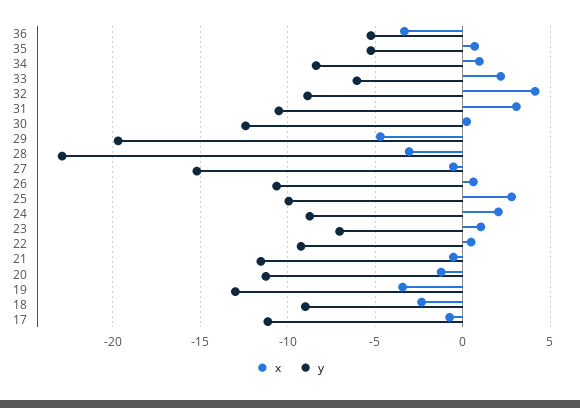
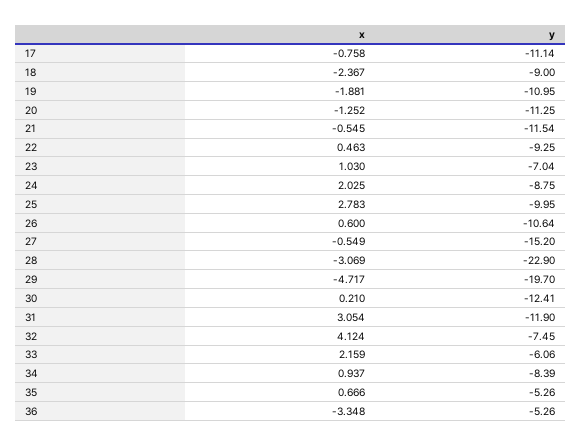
  {
    "x": {
      "36": -3.348,
      "35": 0.666,
      "34": 0.937,
      "33": 2.159,
      "32": 4.124,
      "31": 3.054,
      "30": 0.21,
      "29": -4.717,
      "28": -3.069,
      "27": -0.549,
      "26": 0.6,
      "25": 2.783,
      "24": 2.025,
      "23": 1.03,
      "22": 0.463,
      "21": -0.545,
      "20": -1.252,
-     "19": -3.5,
+     "19": -1.881,
      "18": -2.367,
      "17": -0.758
    },
    "y": {
      "36": -5.26,
      "35": -5.26,
      "34": -8.39,
      "33": -6.06,
-     "32": -9,
+     "32": -7.45,
-     "31": -10.5,
+     "31": -11.9,
      "30": -12.41,
      "29": -19.7,
      "28": -22.9,
      "27": -15.2,
      "26": -10.64,
      "25": -9.95,
      "24": -8.75,
      "23": -7.04,
      "22": -9.25,
      "21": -11.54,
      "20": -11.25,
-     "19": -13,
+     "19": -10.95,
      "18": -9,
      "17": -11.14
    }
  }

